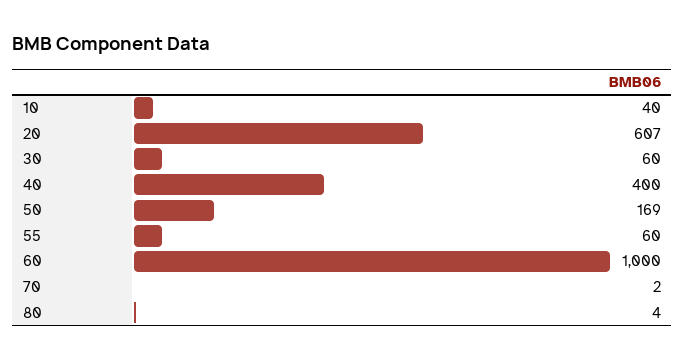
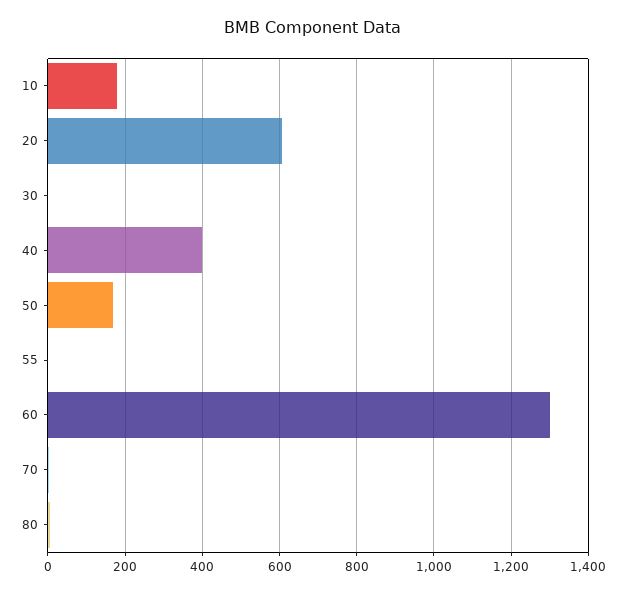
  {
-   "10": 40,
+   "10": 180,
    "20": 607,
-   "30": 60,
+   "30": 0,
    "40": 400,
    "50": 169,
-   "55": 60,
+   "55": 0,
-   "60": 1000,
+   "60": 1300,
    "70": 2,
    "80": 4
  }

